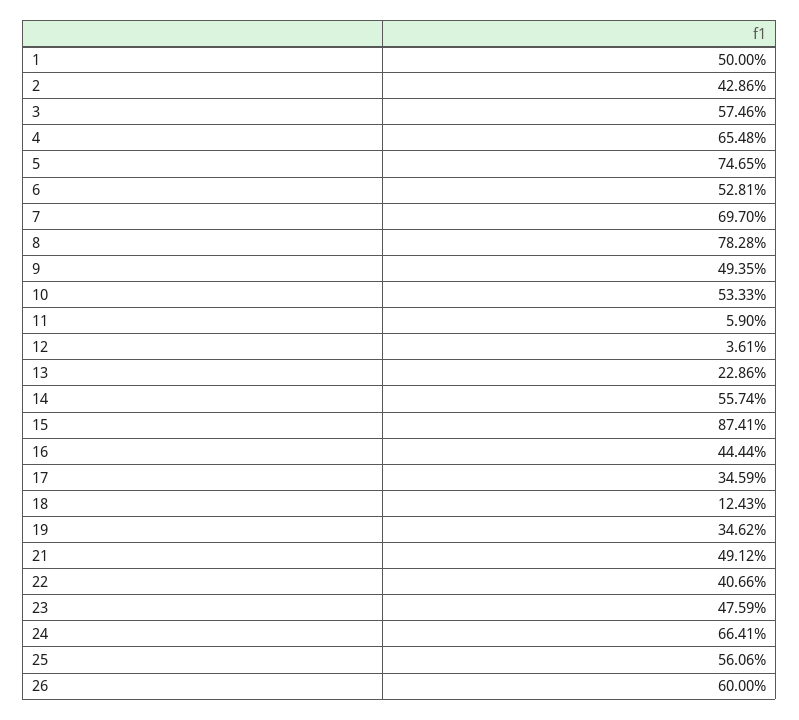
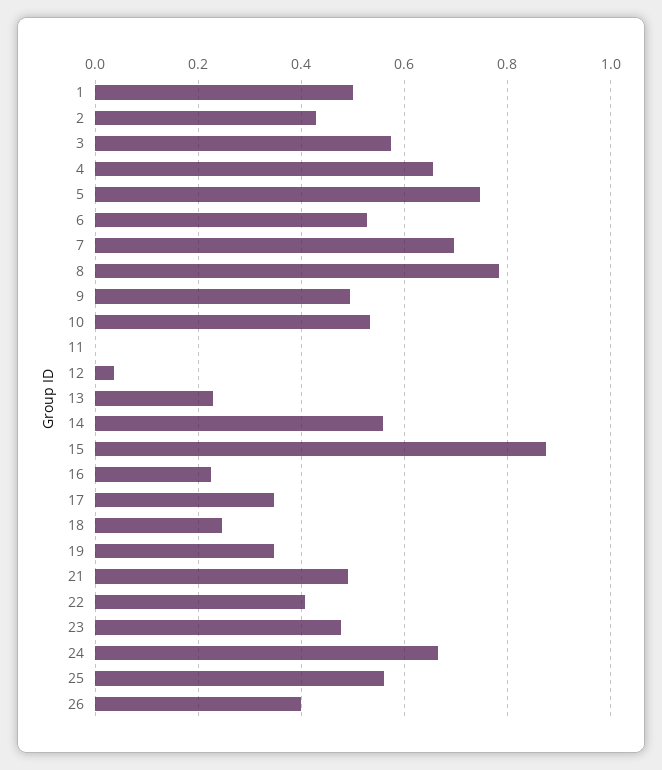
  {
    "1": 0.5,
    "2": 0.4286,
    "3": 0.5746,
    "4": 0.6548,
    "5": 0.7465,
    "6": 0.5281,
    "7": 0.697,
    "8": 0.7828,
    "9": 0.4935,
    "10": 0.5333,
-   "11": 0.059,
+   "11": 0,
    "12": 0.0361,
    "13": 0.2286,
    "14": 0.5574,
    "15": 0.8741,
-   "16": 0.4444,
+   "16": 0.22,
    "17": 0.3459,
-   "18": 0.1243,
+   "18": 0.24,
    "19": 0.3462,
    "21": 0.4912,
    "22": 0.4066,
    "23": 0.4759,
    "24": 0.6641,
    "25": 0.5606,
-   "26": 0.6
+   "26": 0.4
  }

